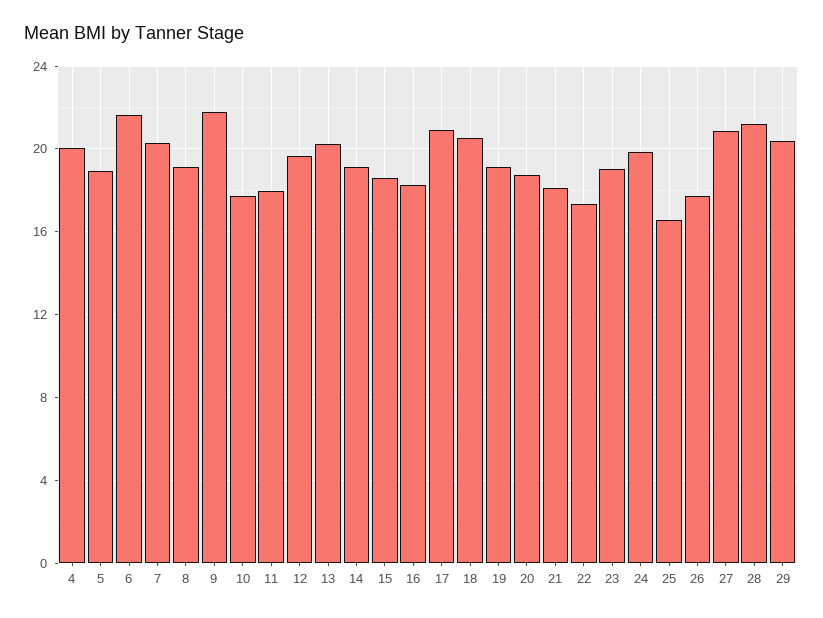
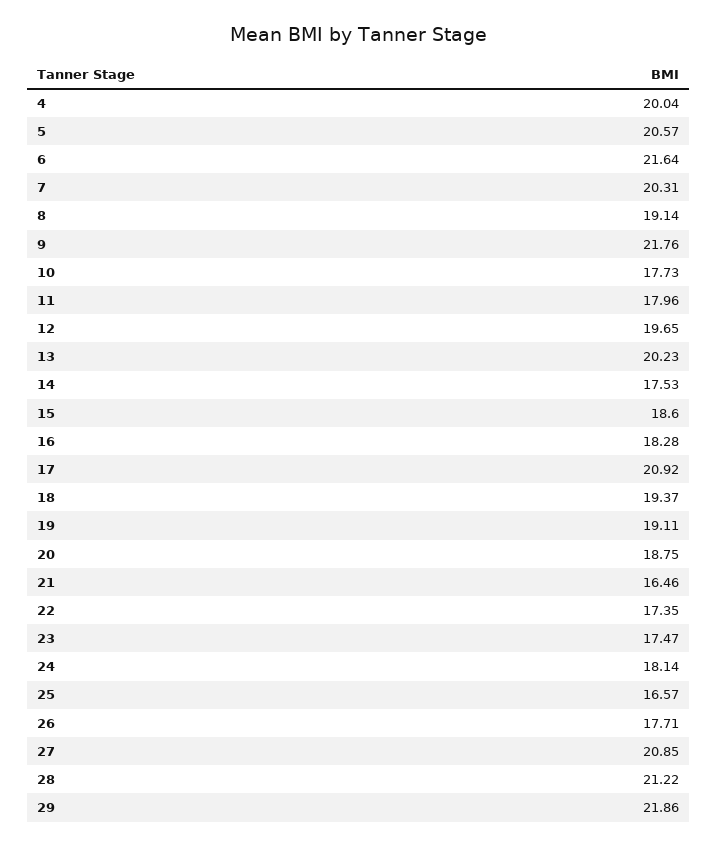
  {
    "4": 20.04,
-   "5": 19,
+   "5": 20.57,
    "6": 21.64,
    "7": 20.31,
    "8": 19.14,
    "9": 21.76,
    "10": 17.73,
    "11": 17.96,
    "12": 19.65,
    "13": 20.23,
-   "14": 19,
+   "14": 17.53,
    "15": 18.6,
    "16": 18.28,
    "17": 20.92,
-   "18": 20.5,
+   "18": 19.37,
    "19": 19.11,
    "20": 18.75,
-   "21": 18,
+   "21": 16.46,
    "22": 17.35,
-   "23": 19,
+   "23": 17.47,
-   "24": 20,
+   "24": 18.14,
    "25": 16.57,
    "26": 17.71,
    "27": 20.85,
    "28": 21.22,
-   "29": 20.5
+   "29": 21.86
  }

